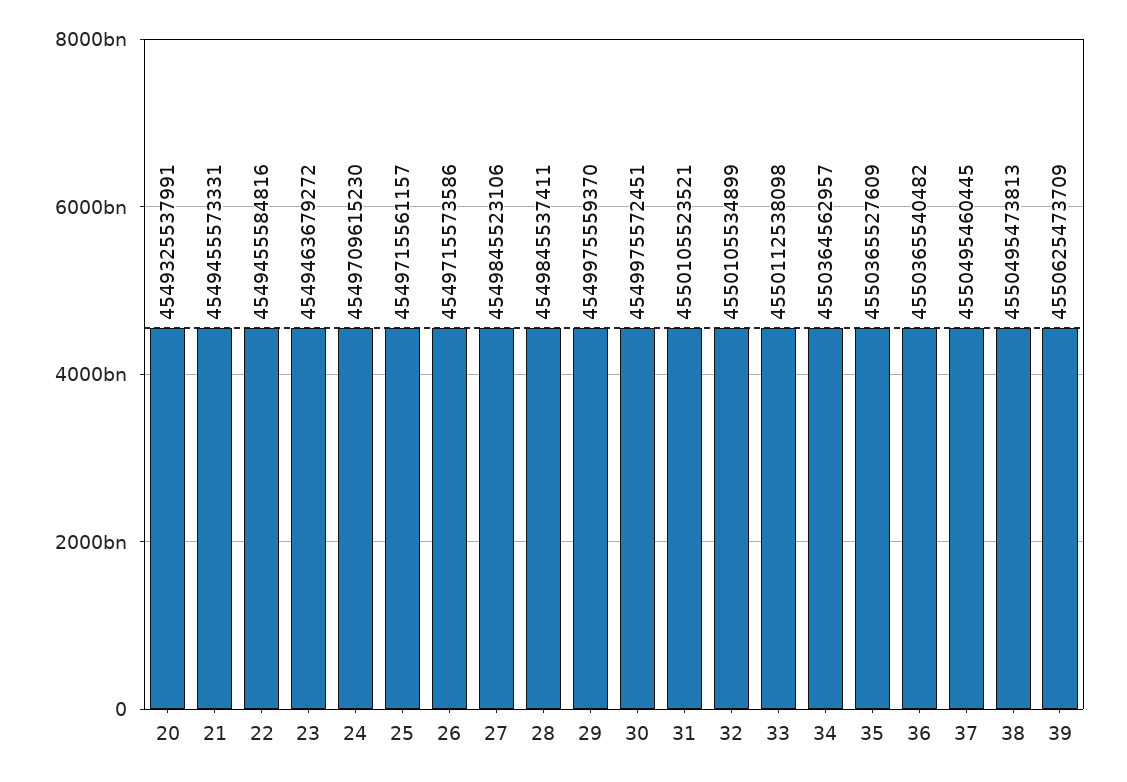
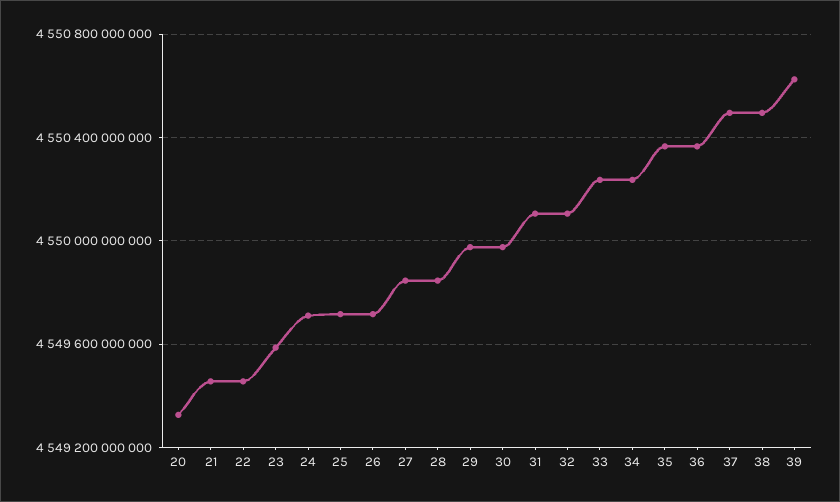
  {
    "20": 4549325537991,
    "21": 4549455573331,
    "22": 4549455584816,
-   "23": 4549463679272,
+   "23": 4549600000000,
    "24": 4549709615230,
    "25": 4549715561157,
    "26": 4549715573586,
    "27": 4549845523106,
    "28": 4549845537411,
    "29": 4549975559370,
    "30": 4549975572451,
    "31": 4550105523521,
    "32": 4550105534899,
-   "33": 4550112538098,
+   "33": 4550250000000,
-   "34": 4550364562957,
+   "34": 4550250000000,
    "35": 4550365527609,
    "36": 4550365540482,
    "37": 4550495460445,
    "38": 4550495473813,
    "39": 4550625473709
  }

